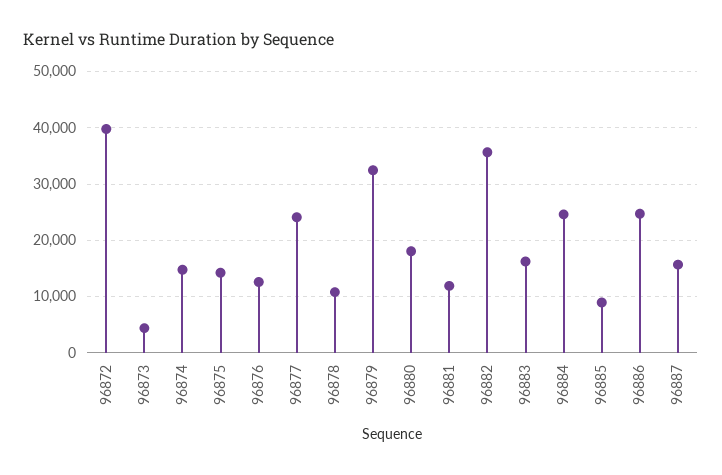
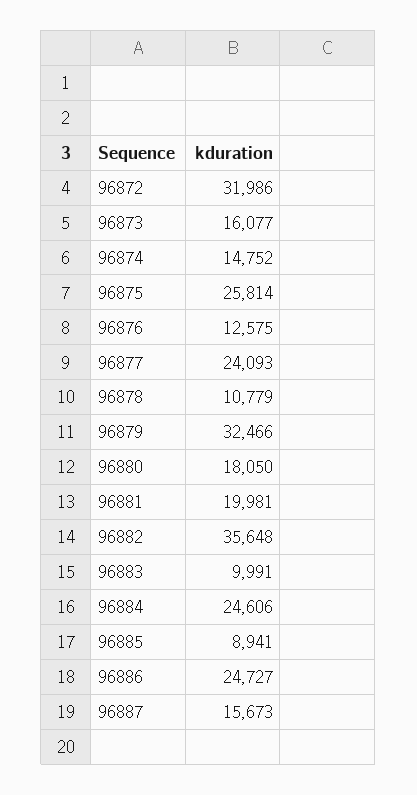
  {
-   "96872": 40000,
+   "96872": 31986,
-   "96873": 4000,
+   "96873": 16077,
    "96874": 14752,
-   "96875": 14000,
+   "96875": 25814,
    "96876": 12575,
    "96877": 24093,
    "96878": 10779,
    "96879": 32466,
    "96880": 18050,
-   "96881": 12000,
+   "96881": 19981,
    "96882": 35648,
-   "96883": 16000,
+   "96883": 9991,
    "96884": 24606,
    "96885": 8941,
    "96886": 24727,
    "96887": 15673
  }

